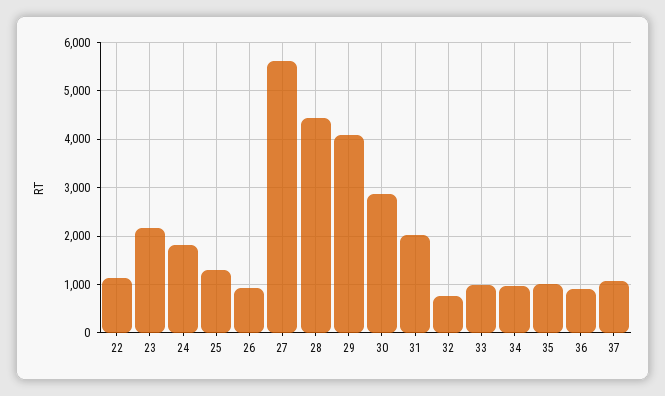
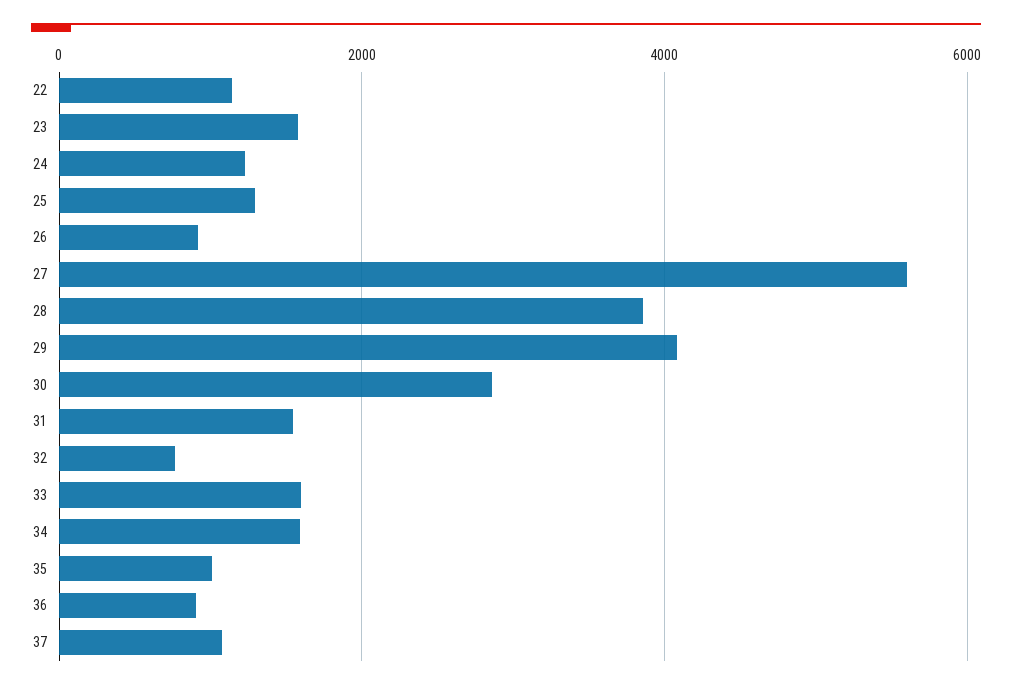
  {
    "22": 1200,
-   "23": 2200,
+   "23": 1600,
-   "24": 1800,
+   "24": 1200,
    "25": 1200,
    "26": 1000,
    "27": 5600,
-   "28": 4400,
+   "28": 3800,
    "29": 4000,
    "30": 2800,
-   "31": 2000,
+   "31": 1600,
    "32": 800,
-   "33": 1000,
+   "33": 1600,
-   "34": 1000,
+   "34": 1600,
    "35": 1000,
    "36": 1000,
    "37": 1000
  }

